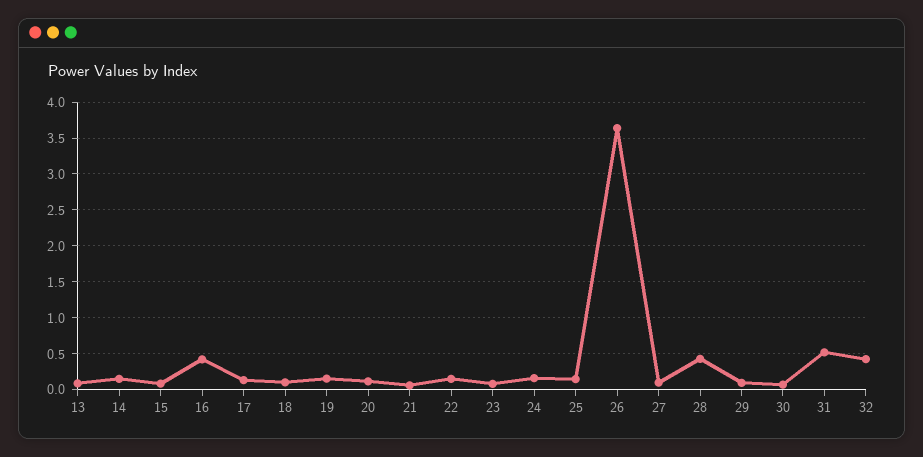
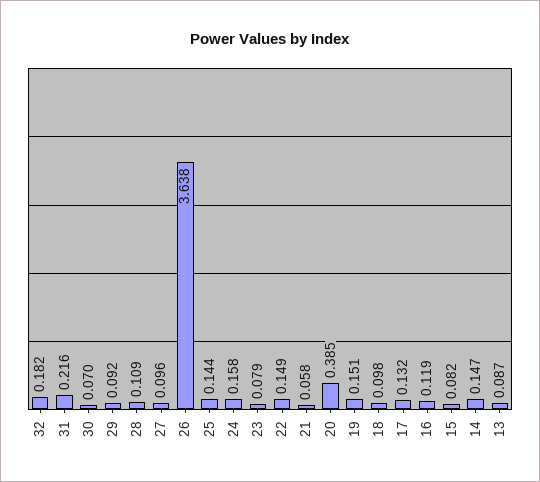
  {
    "13": 0.087,
    "14": 0.147,
    "15": 0.082,
-   "16": 0.4,
+   "16": 0.119,
    "17": 0.132,
    "18": 0.098,
    "19": 0.151,
-   "20": 0.1,
+   "20": 0.385,
    "21": 0.058,
    "22": 0.149,
    "23": 0.079,
    "24": 0.158,
    "25": 0.144,
    "26": 3.638,
    "27": 0.096,
-   "28": 0.4,
+   "28": 0.109,
    "29": 0.092,
    "30": 0.07,
-   "31": 0.5,
+   "31": 0.216,
-   "32": 0.4
+   "32": 0.182
  }

